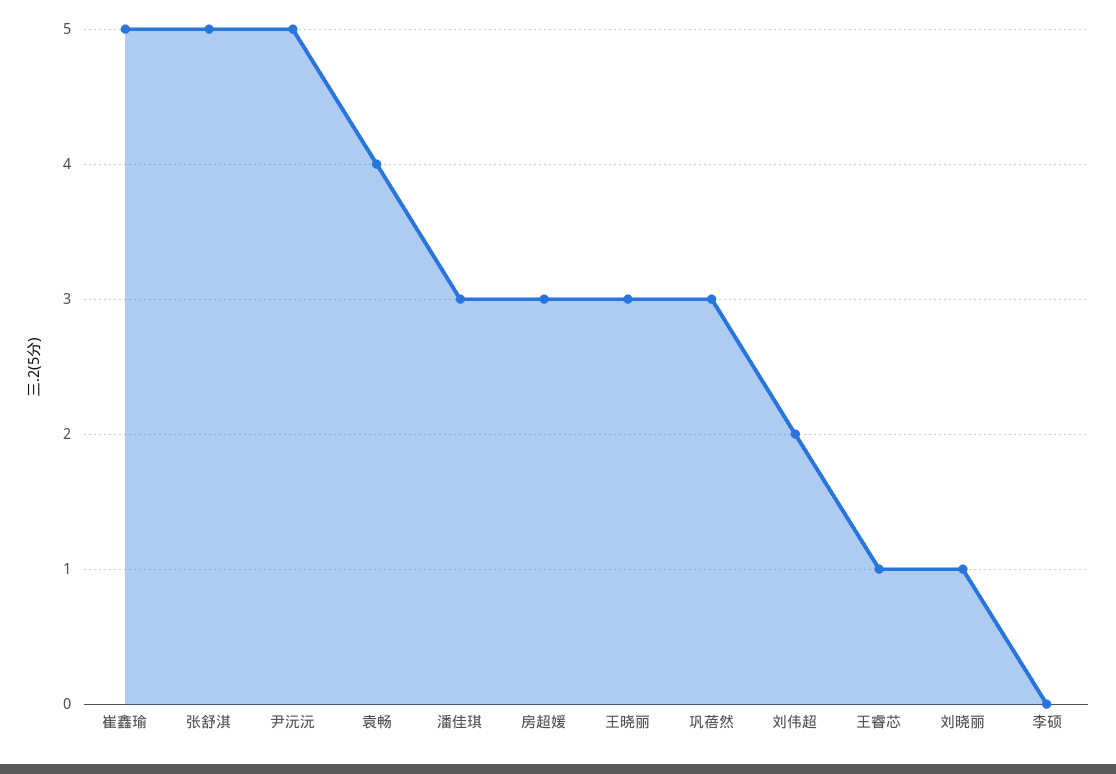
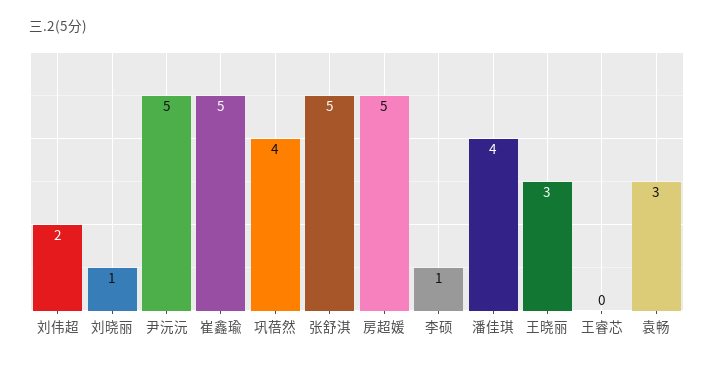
  {
    "崔鑫瑜": 5,
    "张舒淇": 5,
    "尹沅沅": 5,
-   "袁畅": 4,
+   "袁畅": 3,
-   "潘佳琪": 3,
+   "潘佳琪": 4,
-   "房超媛": 3,
+   "房超媛": 5,
    "王晓丽": 3,
-   "巩蓓然": 3,
+   "巩蓓然": 4,
    "刘伟超": 2,
-   "王睿芯": 1,
+   "王睿芯": 0,
    "刘晓丽": 1,
-   "李硕": 0
+   "李硕": 1
  }

